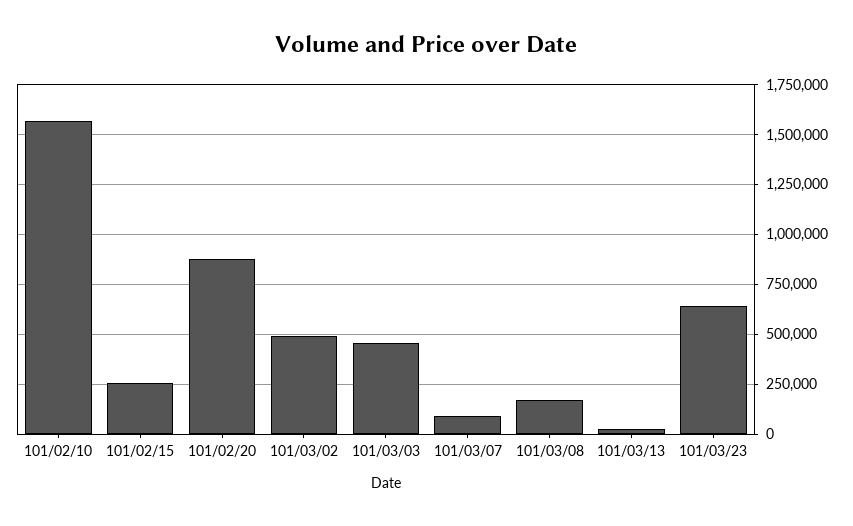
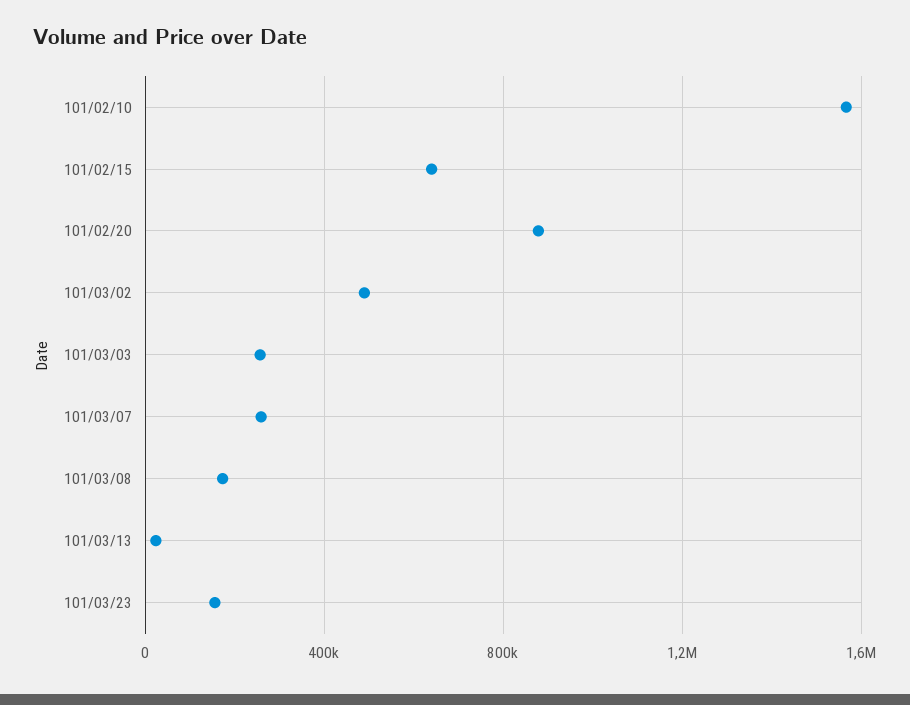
  {
    "101/02/10": 1550000,
-   "101/02/15": 250000,
+   "101/02/15": 650000,
    "101/02/20": 900000,
    "101/03/02": 500000,
-   "101/03/03": 450000,
+   "101/03/03": 250000,
-   "101/03/07": 100000,
+   "101/03/07": 250000,
    "101/03/08": 150000,
    "101/03/13": 0,
-   "101/03/23": 650000
+   "101/03/23": 150000
  }

